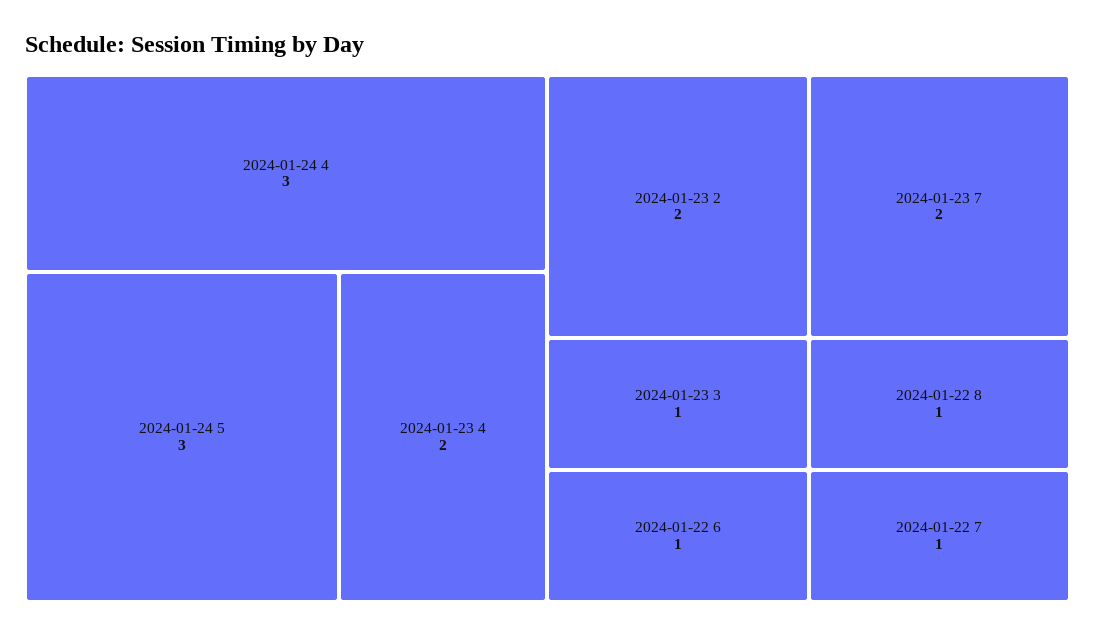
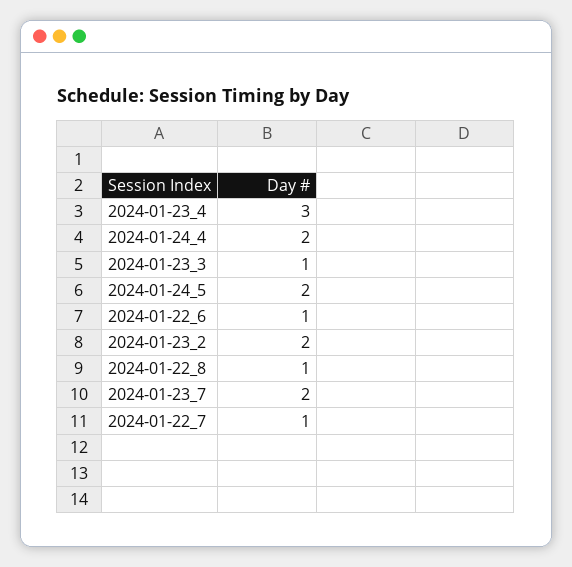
  {
-   "2024-01-24 4": 3,
+   "2024-01-24 4": 2,
-   "2024-01-24 5": 3,
+   "2024-01-24 5": 2,
-   "2024-01-23 4": 2,
+   "2024-01-23 4": 3,
    "2024-01-23 2": 2,
    "2024-01-23 7": 2,
    "2024-01-23 3": 1,
    "2024-01-22 6": 1,
    "2024-01-22 8": 1,
    "2024-01-22 7": 1
  }

